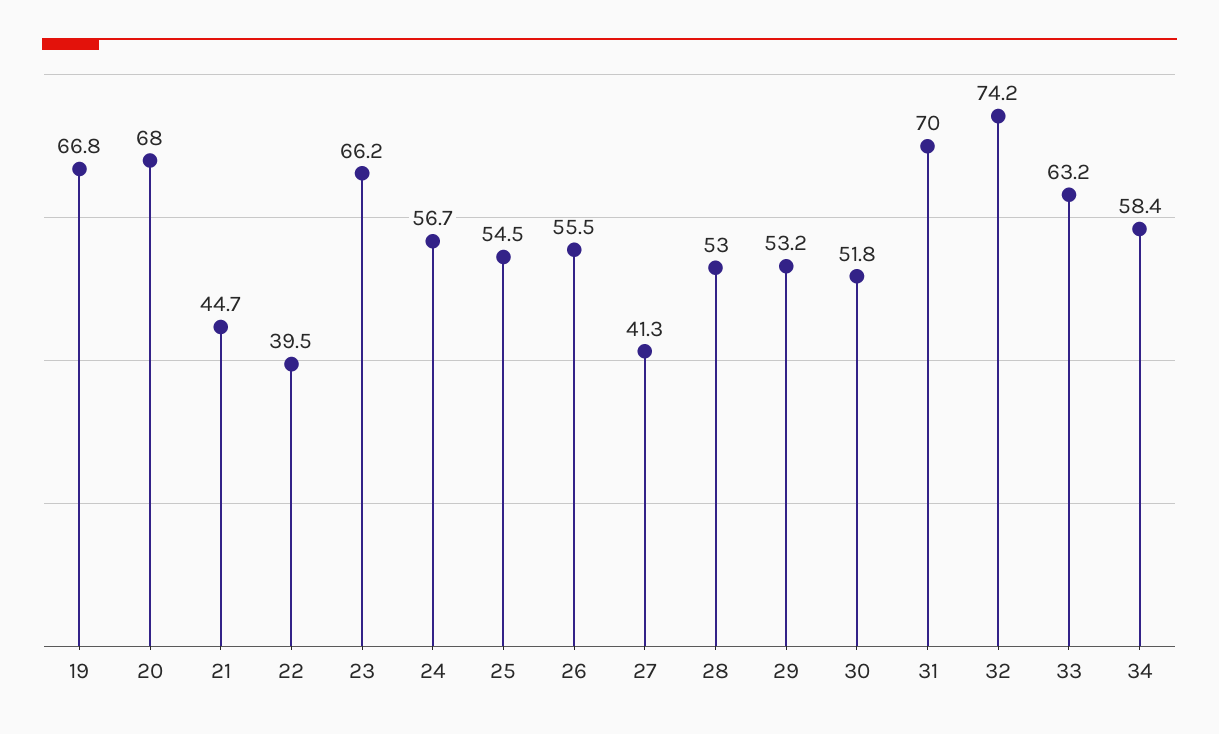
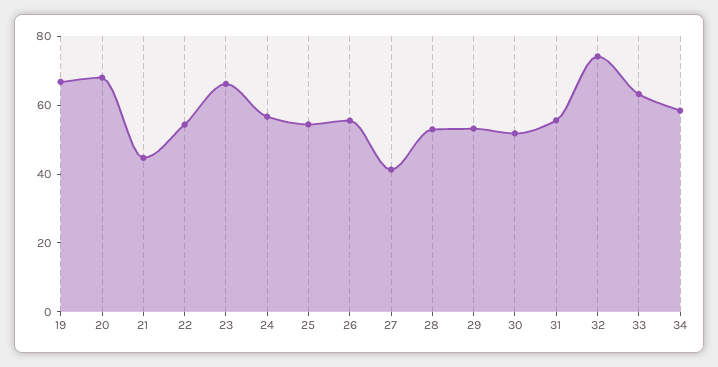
  {
    "19": 66.8,
    "20": 68,
    "21": 44.7,
-   "22": 39.5,
+   "22": 55,
    "23": 66.2,
    "24": 56.7,
    "25": 54.5,
    "26": 55.5,
    "27": 41.3,
    "28": 53,
    "29": 53.2,
    "30": 51.8,
-   "31": 70,
+   "31": 55,
    "32": 74.2,
    "33": 63.2,
    "34": 58.4
  }

